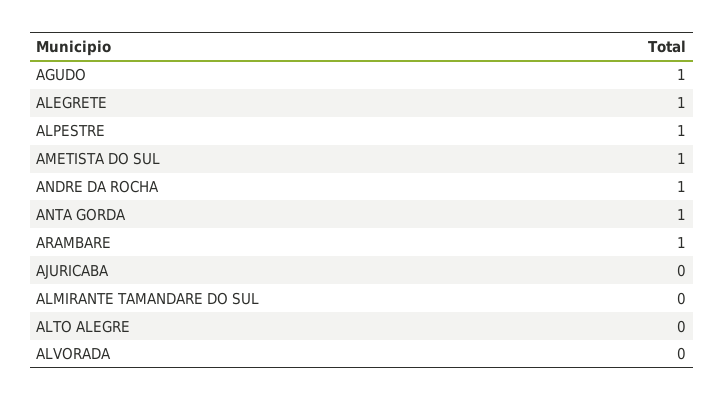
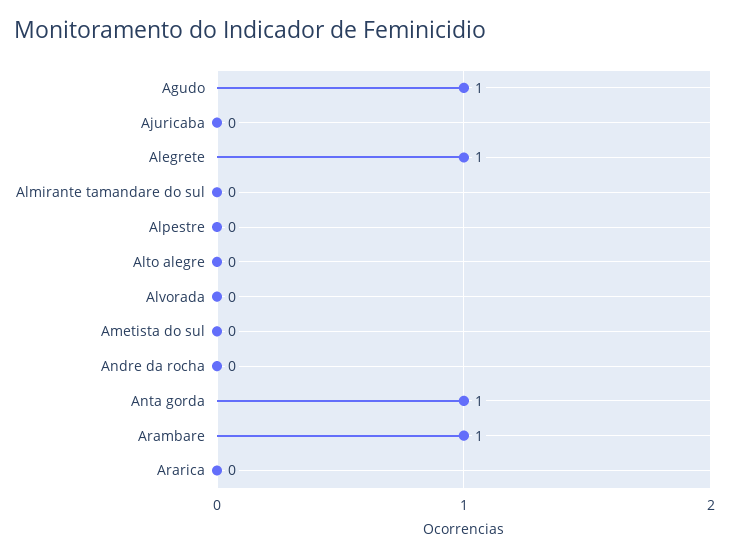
  {
    "AGUDO": 1,
    "ALEGRETE": 1,
-   "ALPESTRE": 1,
+   "ALPESTRE": 0,
-   "AMETISTA DO SUL": 1,
+   "AMETISTA DO SUL": 0,
-   "ANDRE DA ROCHA": 1,
+   "ANDRE DA ROCHA": 0,
    "ANTA GORDA": 1,
    "ARAMBARE": 1,
    "AJURICABA": 0,
    "ALMIRANTE TAMANDARE DO SUL": 0,
    "ALTO ALEGRE": 0,
-   "ALVORADA": 0
+   "ALVORADA": 0,
+   "Ararica": 0
  }

